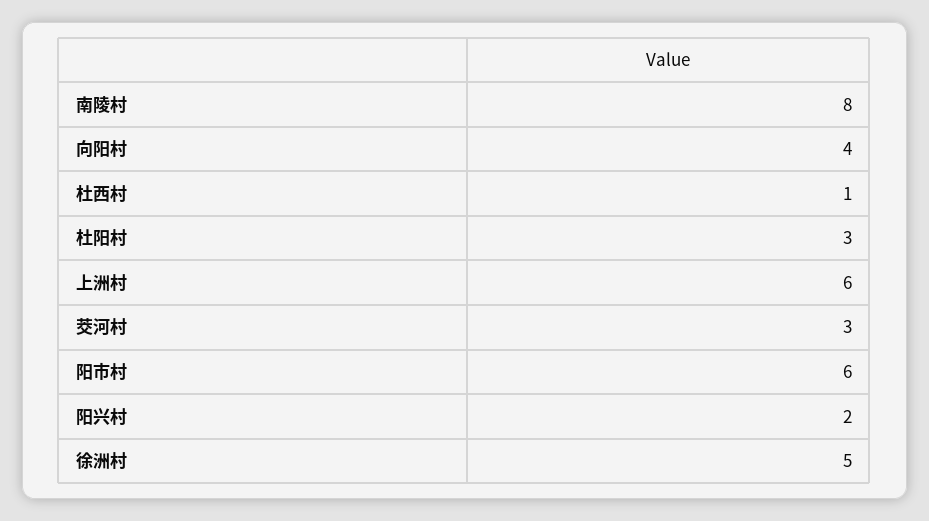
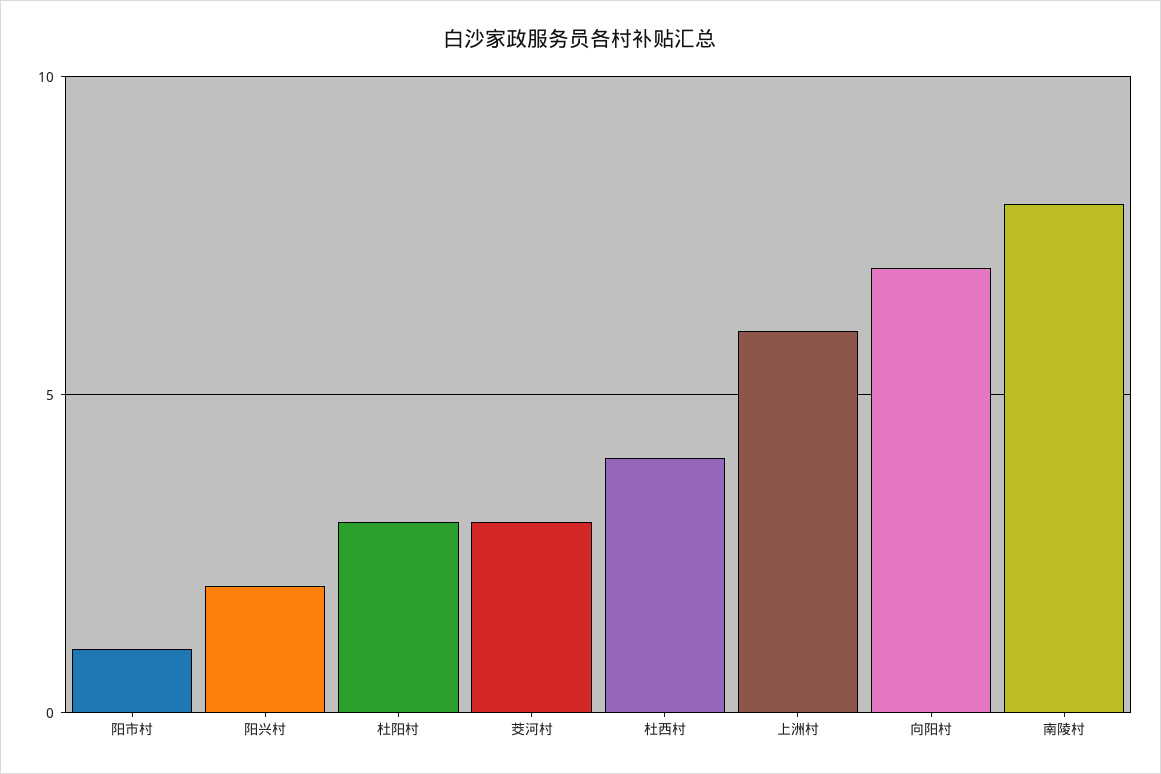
  {
    "南陵村": 8,
-   "向阳村": 4,
+   "向阳村": 7,
-   "杜西村": 1,
+   "杜西村": 4,
    "杜阳村": 3,
    "上洲村": 6,
    "茭河村": 3,
-   "阳市村": 6,
+   "阳市村": 1,
-   "阳兴村": 2,
+   "阳兴村": 2
-   "徐洲村": 5
  }

